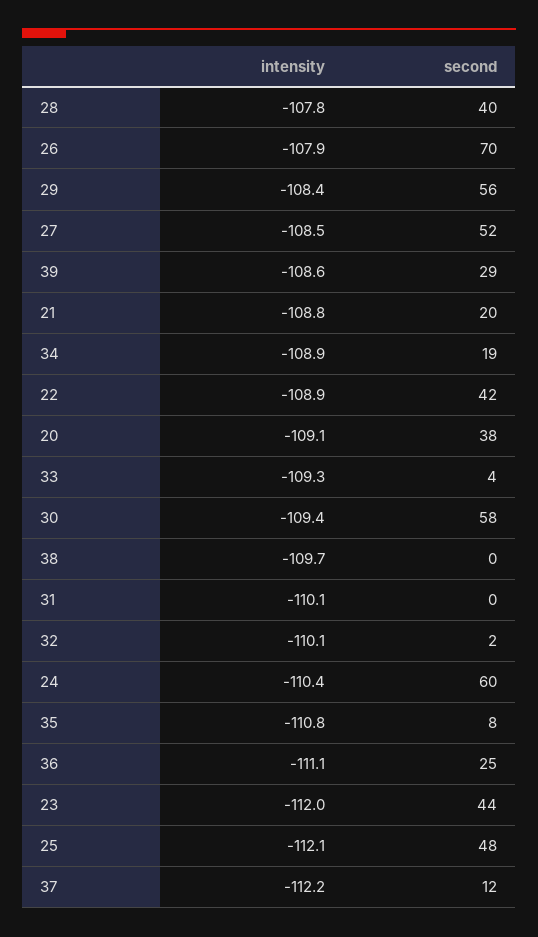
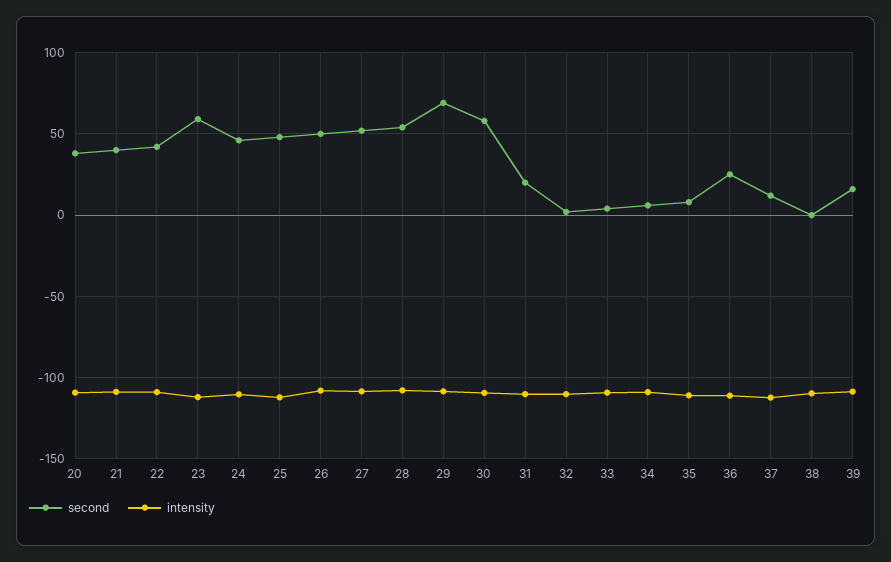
  {
    "intensity": {
      "28": -107.8,
      "26": -107.9,
      "29": -108.4,
      "27": -108.5,
      "39": -108.6,
      "21": -108.8,
      "34": -108.9,
      "22": -108.9,
      "20": -109.1,
      "33": -109.3,
      "30": -109.4,
      "38": -109.7,
      "31": -110.1,
      "32": -110.1,
      "24": -110.4,
      "35": -110.8,
      "36": -111.1,
      "23": -112,
      "25": -112.1,
      "37": -112.2
    },
    "second": {
-     "28": 40,
+     "28": 55,
-     "26": 70,
+     "26": 50,
-     "29": 56,
+     "29": 70,
      "27": 52,
-     "39": 29,
+     "39": 15,
-     "21": 20,
+     "21": 40,
-     "34": 19,
+     "34": 5,
      "22": 42,
      "20": 38,
      "33": 4,
      "30": 58,
      "38": 0,
-     "31": 0,
+     "31": 20,
      "32": 2,
-     "24": 60,
+     "24": 45,
      "35": 8,
      "36": 25,
-     "23": 44,
+     "23": 60,
      "25": 48,
      "37": 12
    }
  }

